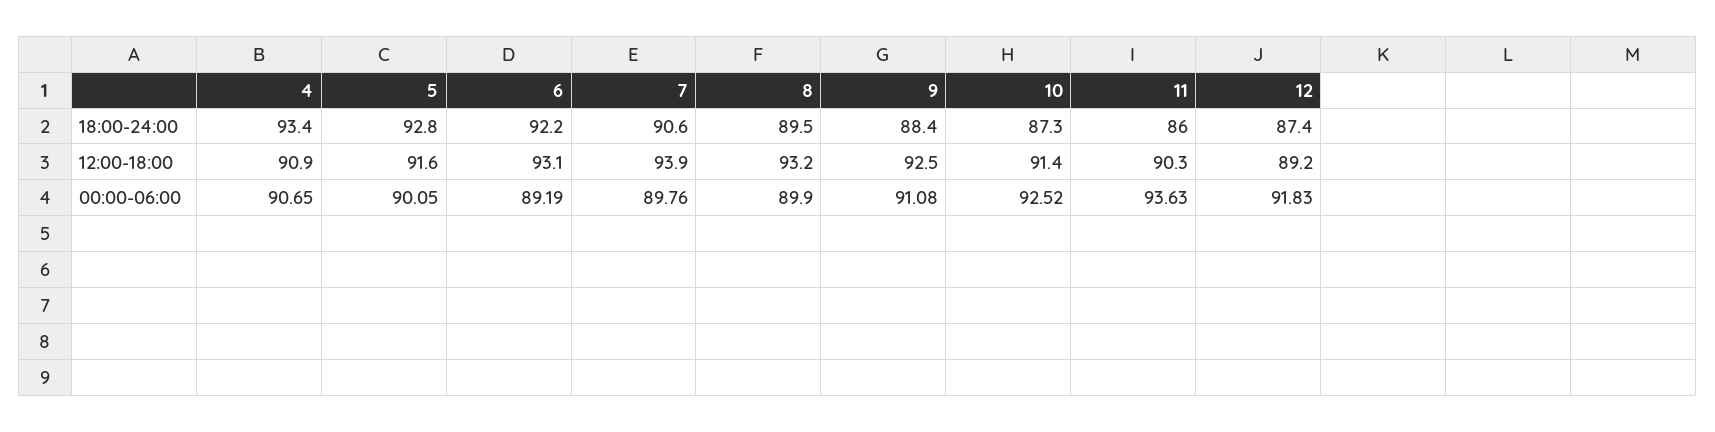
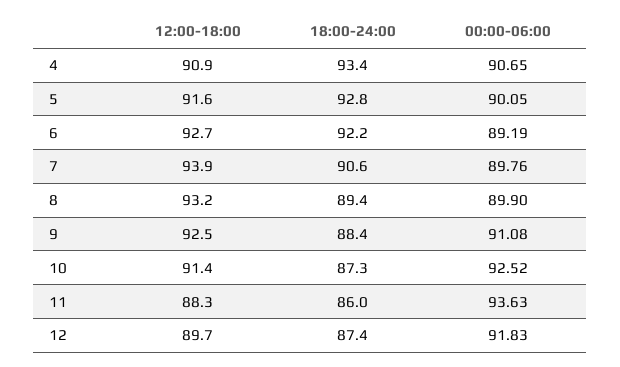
  {
    "4": {
      "18:00-24:00": 93.4,
      "12:00-18:00": 90.9,
      "00:00-06:00": 90.65
    },
    "5": {
      "18:00-24:00": 92.8,
      "12:00-18:00": 91.6,
      "00:00-06:00": 90.05
    },
    "6": {
      "18:00-24:00": 92.2,
-     "12:00-18:00": 93.1,
+     "12:00-18:00": 92.7,
      "00:00-06:00": 89.19
    },
    "7": {
      "18:00-24:00": 90.6,
      "12:00-18:00": 93.9,
      "00:00-06:00": 89.76
    },
    "8": {
-     "18:00-24:00": 89.5,
+     "18:00-24:00": 89.4,
      "12:00-18:00": 93.2,
      "00:00-06:00": 89.9
    },
    "9": {
      "18:00-24:00": 88.4,
      "12:00-18:00": 92.5,
      "00:00-06:00": 91.08
    },
    "10": {
      "18:00-24:00": 87.3,
      "12:00-18:00": 91.4,
      "00:00-06:00": 92.52
    },
    "11": {
      "18:00-24:00": 86,
-     "12:00-18:00": 90.3,
+     "12:00-18:00": 88.3,
      "00:00-06:00": 93.63
    },
    "12": {
      "18:00-24:00": 87.4,
-     "12:00-18:00": 89.2,
+     "12:00-18:00": 89.7,
      "00:00-06:00": 91.83
    }
  }

